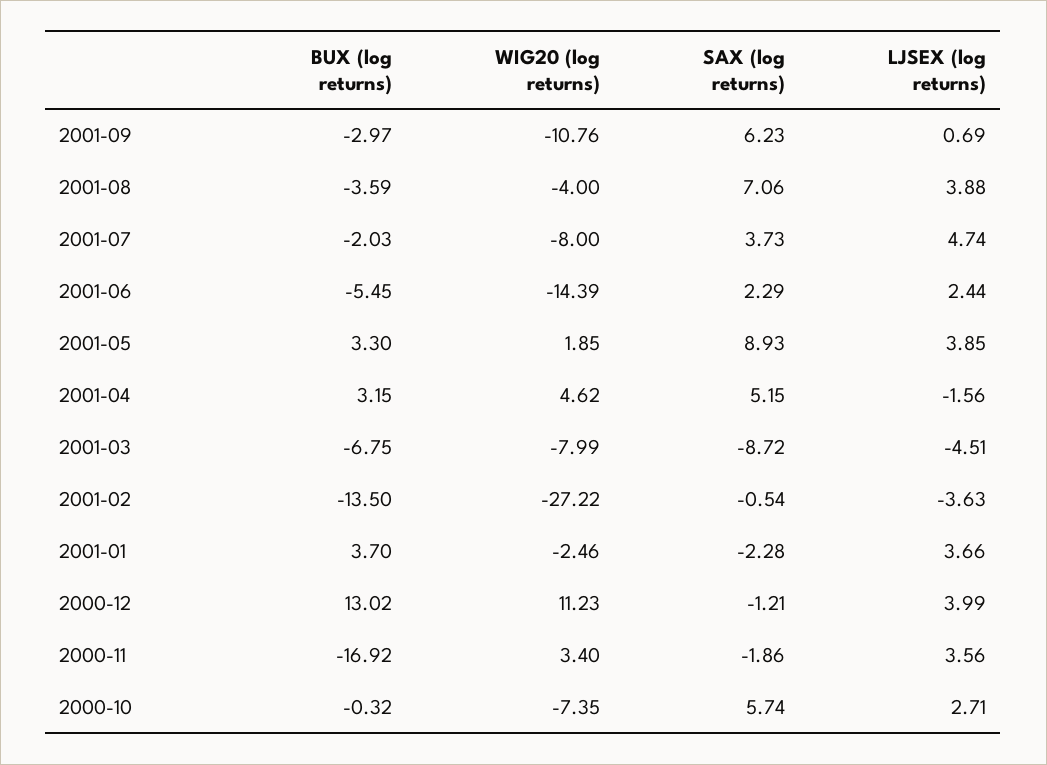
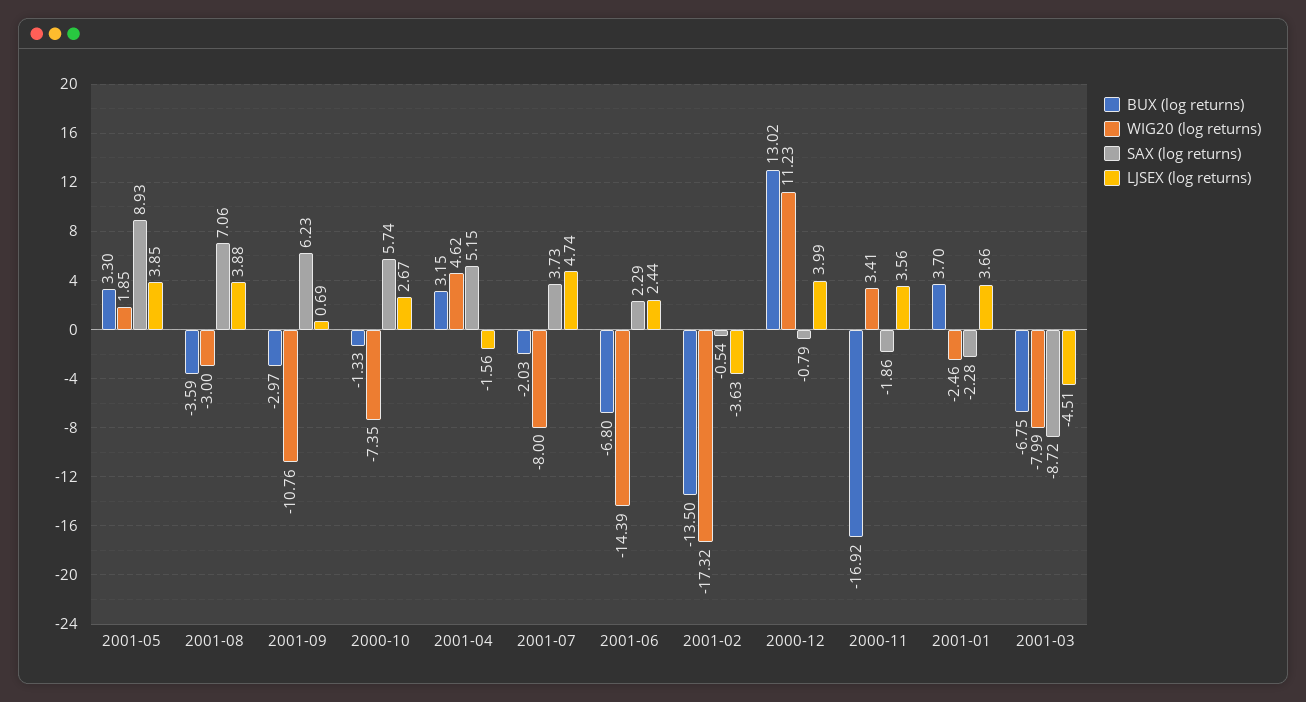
  {
    "BUX (log returns)": {
      "2001-09": -2.97,
      "2001-08": -3.59,
      "2001-07": -2.03,
-     "2001-06": -5.45,
+     "2001-06": -6.8,
      "2001-05": 3.3,
      "2001-04": 3.15,
      "2001-03": -6.75,
      "2001-02": -13.5,
      "2001-01": 3.7,
      "2000-12": 13.02,
      "2000-11": -16.92,
-     "2000-10": -0.32
+     "2000-10": -1.33
    },
    "WIG20 (log returns)": {
      "2001-09": -10.76,
-     "2001-08": -4,
+     "2001-08": -3,
      "2001-07": -8,
      "2001-06": -14.39,
      "2001-05": 1.85,
      "2001-04": 4.62,
      "2001-03": -7.99,
-     "2001-02": -27.22,
+     "2001-02": -17.32,
      "2001-01": -2.46,
      "2000-12": 11.23,
-     "2000-11": 3.4,
+     "2000-11": 3.41,
      "2000-10": -7.35
    },
    "SAX (log returns)": {
      "2001-09": 6.23,
      "2001-08": 7.06,
      "2001-07": 3.73,
      "2001-06": 2.29,
      "2001-05": 8.93,
      "2001-04": 5.15,
      "2001-03": -8.72,
      "2001-02": -0.54,
      "2001-01": -2.28,
-     "2000-12": -1.21,
+     "2000-12": -0.79,
      "2000-11": -1.86,
      "2000-10": 5.74
    },
    "LJSEX (log returns)": {
      "2001-09": 0.69,
      "2001-08": 3.88,
      "2001-07": 4.74,
      "2001-06": 2.44,
      "2001-05": 3.85,
      "2001-04": -1.56,
      "2001-03": -4.51,
      "2001-02": -3.63,
      "2001-01": 3.66,
      "2000-12": 3.99,
      "2000-11": 3.56,
-     "2000-10": 2.71
+     "2000-10": 2.67
    }
  }

